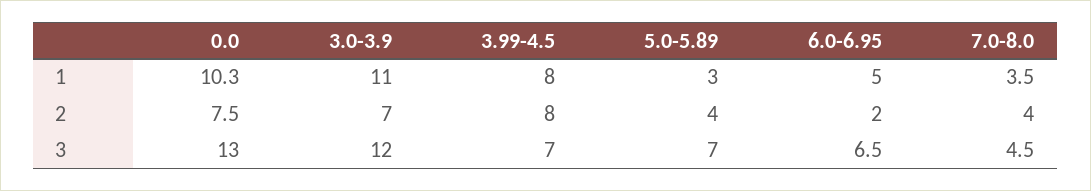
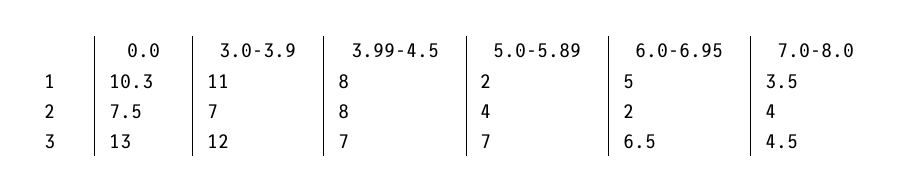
  {
    "0.0": {
      "1": 10.3,
      "2": 7.5,
      "3": 13
    },
    "3.0-3.9": {
      "1": 11,
      "2": 7,
      "3": 12
    },
    "3.99-4.5": {
      "1": 8,
      "2": 8,
      "3": 7
    },
    "5.0-5.89": {
-     "1": 3,
+     "1": 2,
      "2": 4,
      "3": 7
    },
    "6.0-6.95": {
      "1": 5,
      "2": 2,
      "3": 6.5
    },
    "7.0-8.0": {
      "1": 3.5,
      "2": 4,
      "3": 4.5
    }
  }

